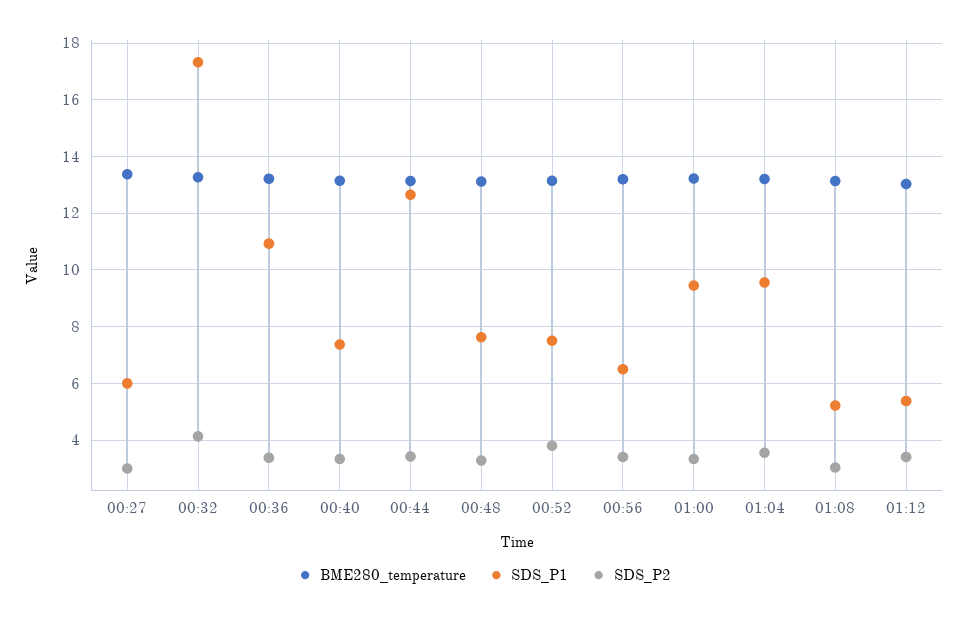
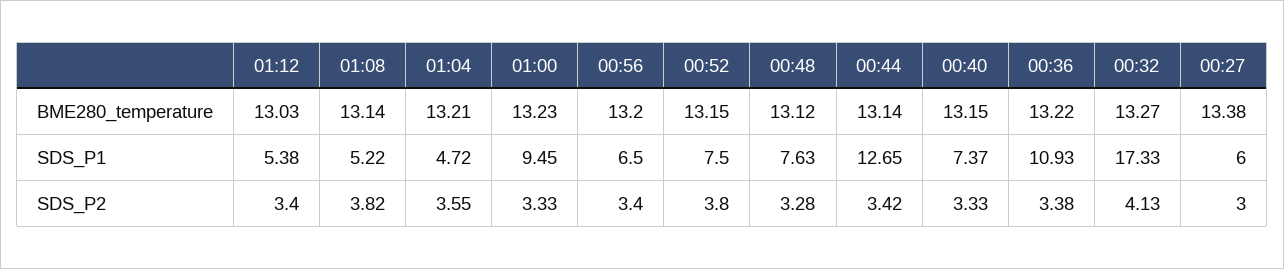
  {
    "BME280_temperature": {
      "00:27": 13.38,
      "00:32": 13.27,
      "00:36": 13.22,
      "00:40": 13.15,
      "00:44": 13.14,
      "00:48": 13.12,
      "00:52": 13.15,
      "00:56": 13.2,
      "01:00": 13.23,
      "01:04": 13.21,
      "01:08": 13.14,
      "01:12": 13.03
    },
    "SDS_P1": {
      "00:27": 6,
      "00:32": 17.33,
      "00:36": 10.93,
      "00:40": 7.37,
      "00:44": 12.65,
      "00:48": 7.63,
      "00:52": 7.5,
      "00:56": 6.5,
      "01:00": 9.45,
-     "01:04": 9.5,
+     "01:04": 4.72,
      "01:08": 5.22,
      "01:12": 5.38
    },
    "SDS_P2": {
      "00:27": 3,
      "00:32": 4.13,
      "00:36": 3.38,
      "00:40": 3.33,
      "00:44": 3.42,
      "00:48": 3.28,
      "00:52": 3.8,
      "00:56": 3.4,
      "01:00": 3.33,
      "01:04": 3.55,
-     "01:08": 3,
+     "01:08": 3.82,
      "01:12": 3.4
    }
  }

